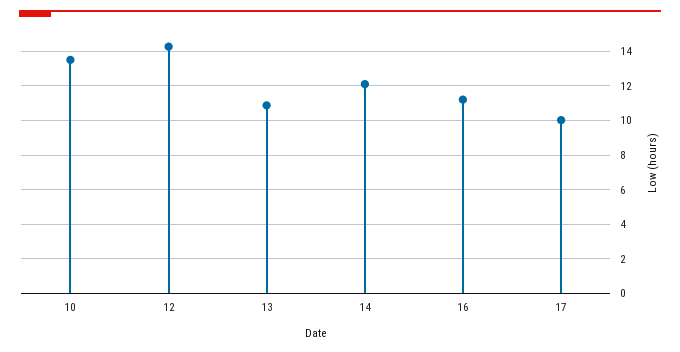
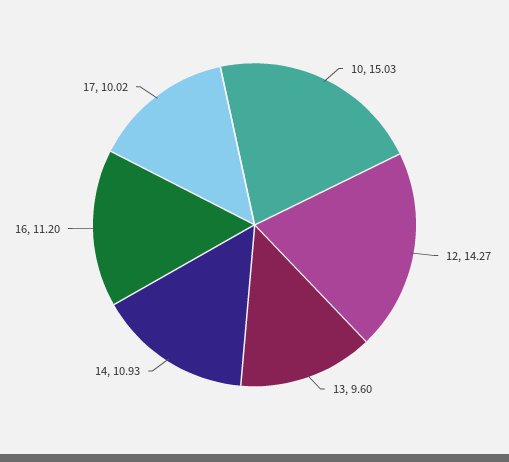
  {
-   "10": 13.5,
+   "10": 15.03,
    "12": 14.27,
-   "13": 11,
+   "13": 9.6,
-   "14": 12,
+   "14": 10.93,
    "16": 11.2,
    "17": 10.02
  }

